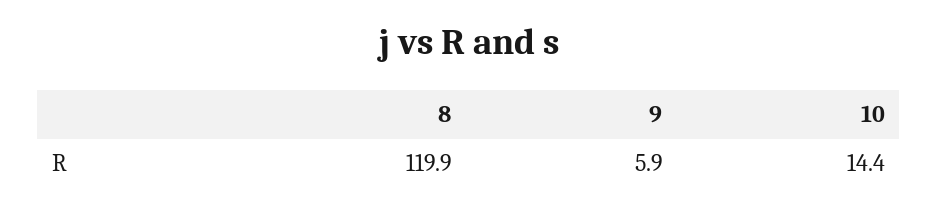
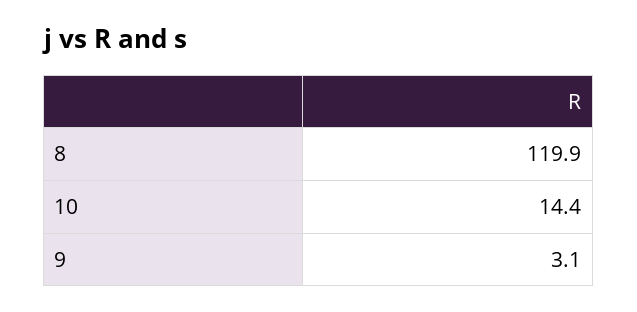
  {
    "8": 119.9,
-   "9": 5.9,
+   "9": 3.1,
    "10": 14.4
  }

